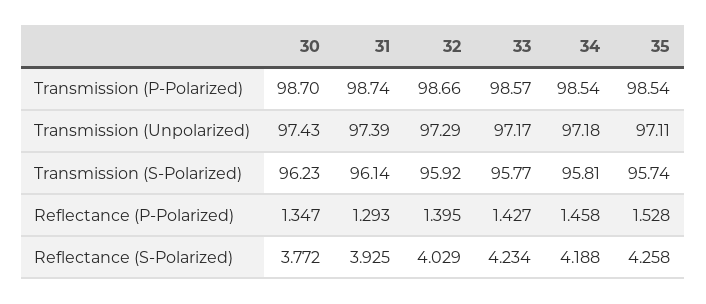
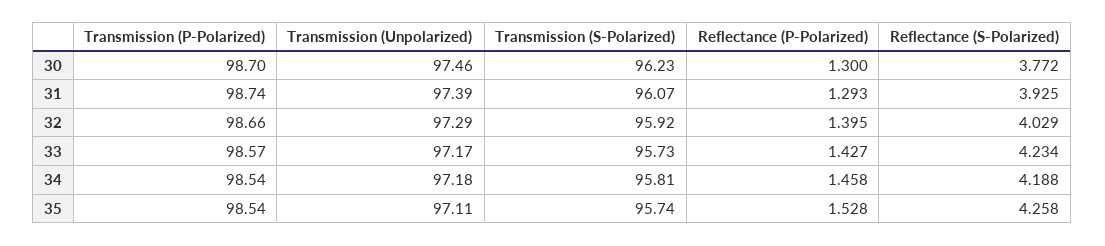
  {
    "30": {
      "Transmission (P-Polarized)": 98.7,
-     "Transmission (Unpolarized)": 97.43,
+     "Transmission (Unpolarized)": 97.46,
      "Transmission (S-Polarized)": 96.23,
-     "Reflectance (P-Polarized)": 1.347,
+     "Reflectance (P-Polarized)": 1.3,
      "Reflectance (S-Polarized)": 3.772
    },
    "31": {
      "Transmission (P-Polarized)": 98.74,
      "Transmission (Unpolarized)": 97.39,
-     "Transmission (S-Polarized)": 96.14,
+     "Transmission (S-Polarized)": 96.07,
      "Reflectance (P-Polarized)": 1.293,
      "Reflectance (S-Polarized)": 3.925
    },
    "32": {
      "Transmission (P-Polarized)": 98.66,
      "Transmission (Unpolarized)": 97.29,
      "Transmission (S-Polarized)": 95.92,
      "Reflectance (P-Polarized)": 1.395,
      "Reflectance (S-Polarized)": 4.029
    },
    "33": {
      "Transmission (P-Polarized)": 98.57,
      "Transmission (Unpolarized)": 97.17,
-     "Transmission (S-Polarized)": 95.77,
+     "Transmission (S-Polarized)": 95.73,
      "Reflectance (P-Polarized)": 1.427,
      "Reflectance (S-Polarized)": 4.234
    },
    "34": {
      "Transmission (P-Polarized)": 98.54,
      "Transmission (Unpolarized)": 97.18,
      "Transmission (S-Polarized)": 95.81,
      "Reflectance (P-Polarized)": 1.458,
      "Reflectance (S-Polarized)": 4.188
    },
    "35": {
      "Transmission (P-Polarized)": 98.54,
      "Transmission (Unpolarized)": 97.11,
      "Transmission (S-Polarized)": 95.74,
      "Reflectance (P-Polarized)": 1.528,
      "Reflectance (S-Polarized)": 4.258
    }
  }

